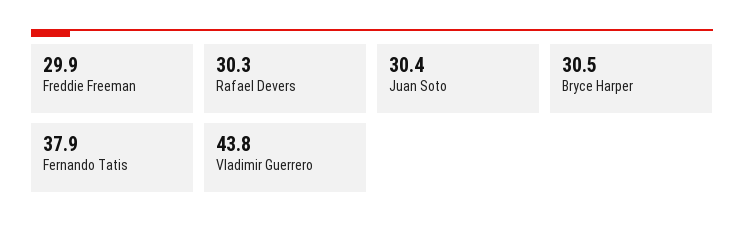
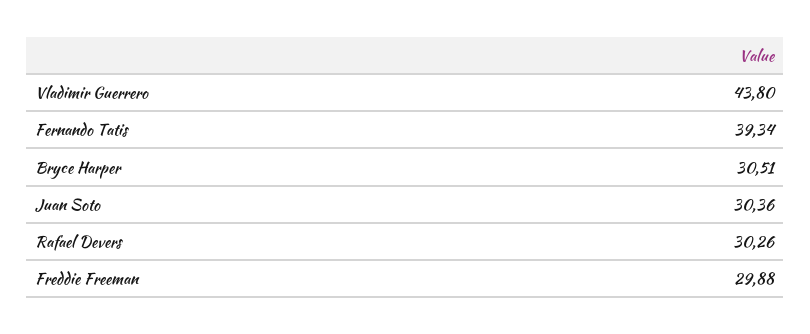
  {
    "Freddie Freeman": 29.88,
    "Rafael Devers": 30.26,
    "Juan Soto": 30.36,
    "Bryce Harper": 30.51,
-   "Fernando Tatis": 37.9,
+   "Fernando Tatis": 39.34,
    "Vladimir Guerrero": 43.8
  }

